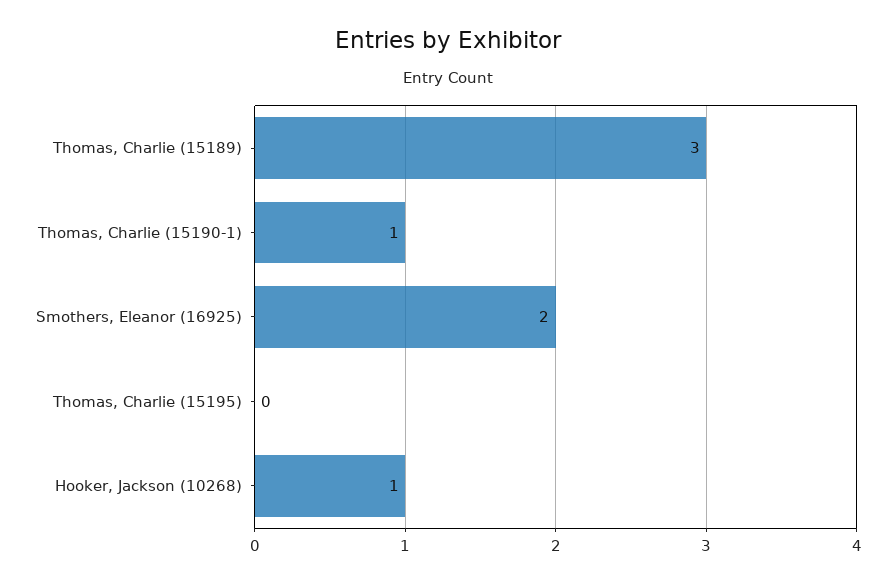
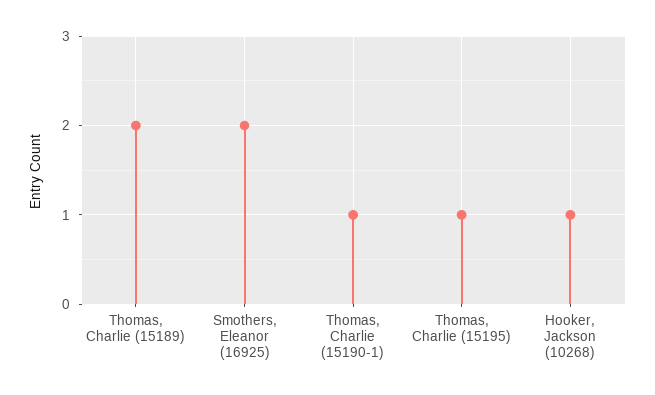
  {
-   "Thomas, Charlie (15189)": 3,
+   "Thomas, Charlie (15189)": 2,
    "Thomas, Charlie (15190-1)": 1,
    "Smothers, Eleanor (16925)": 2,
-   "Thomas, Charlie (15195)": 0,
+   "Thomas, Charlie (15195)": 1,
    "Hooker, Jackson (10268)": 1
  }

